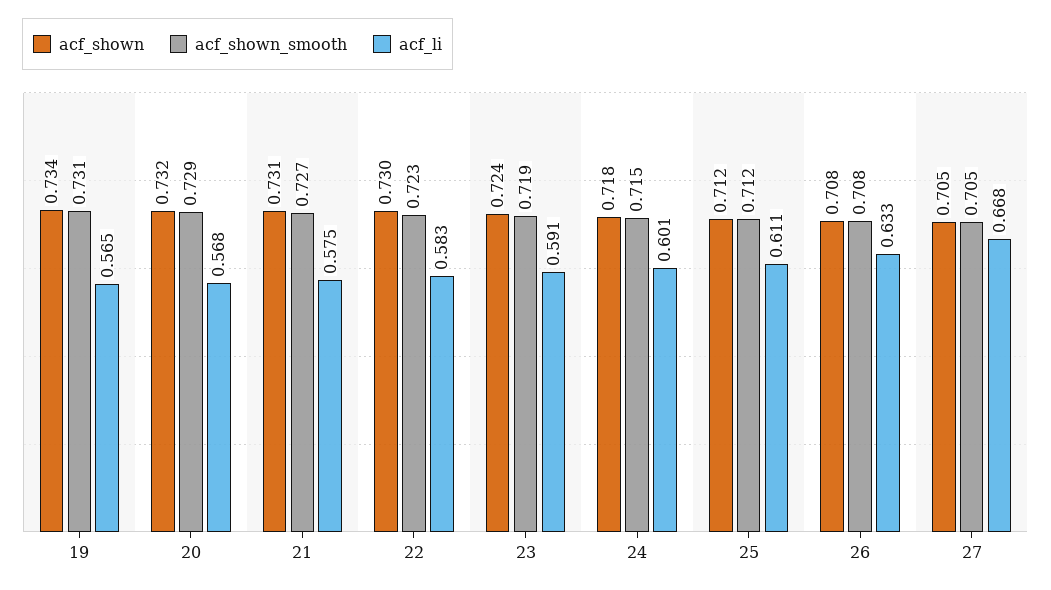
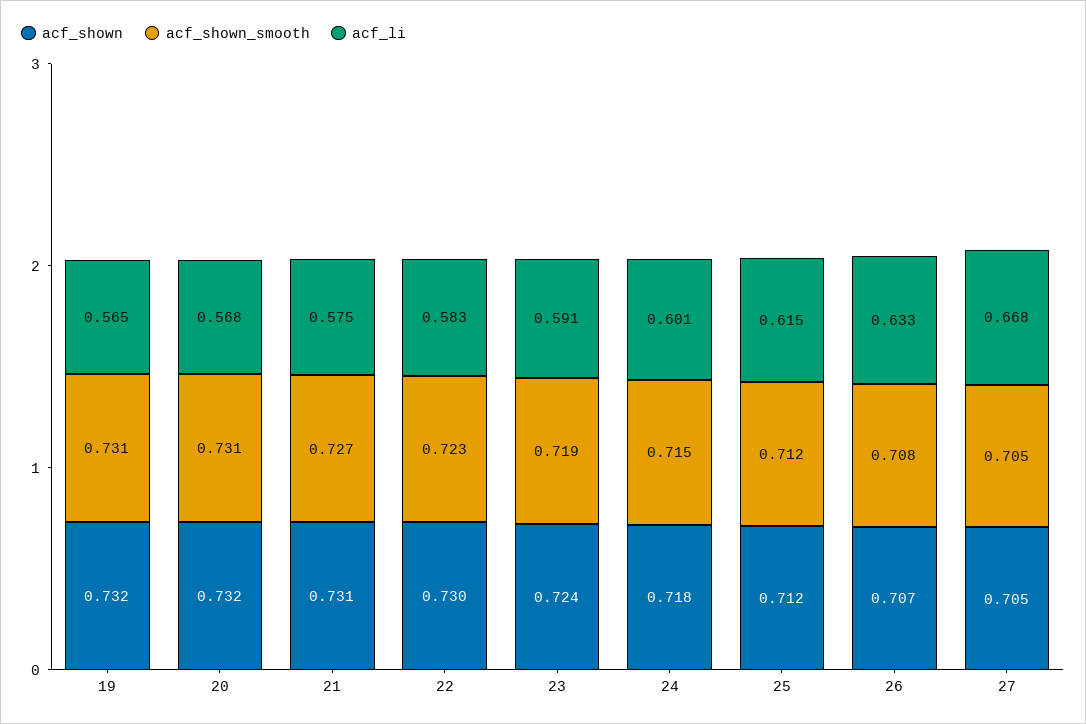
  {
    "acf_shown": {
-     "19": 0.734,
+     "19": 0.732,
      "20": 0.732,
      "21": 0.731,
      "22": 0.73,
      "23": 0.724,
      "24": 0.718,
      "25": 0.712,
-     "26": 0.708,
+     "26": 0.707,
      "27": 0.705
    },
    "acf_shown_smooth": {
      "19": 0.731,
-     "20": 0.729,
+     "20": 0.731,
      "21": 0.727,
      "22": 0.723,
      "23": 0.719,
      "24": 0.715,
      "25": 0.712,
      "26": 0.708,
      "27": 0.705
    },
    "acf_li": {
      "19": 0.565,
      "20": 0.568,
      "21": 0.575,
      "22": 0.583,
      "23": 0.591,
      "24": 0.601,
-     "25": 0.611,
+     "25": 0.615,
      "26": 0.633,
      "27": 0.668
    }
  }

